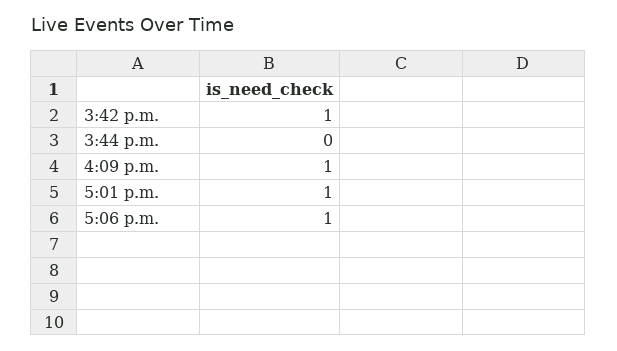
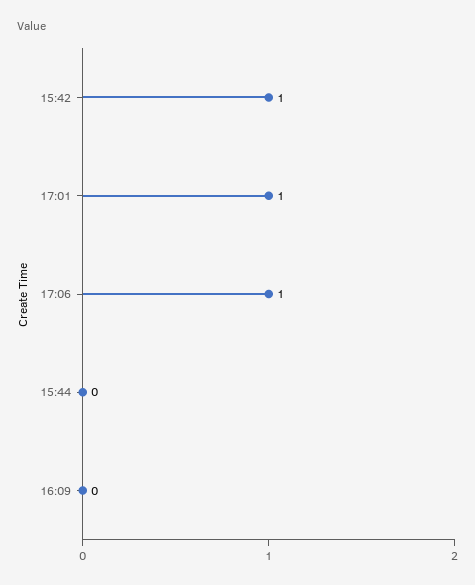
  {
    "3:42 p.m.": 1,
    "3:44 p.m.": 0,
-   "4:09 p.m.": 1,
+   "4:09 p.m.": 0,
    "5:01 p.m.": 1,
    "5:06 p.m.": 1
  }

